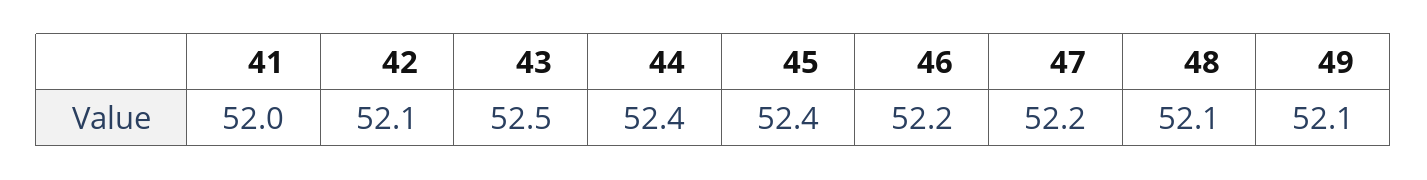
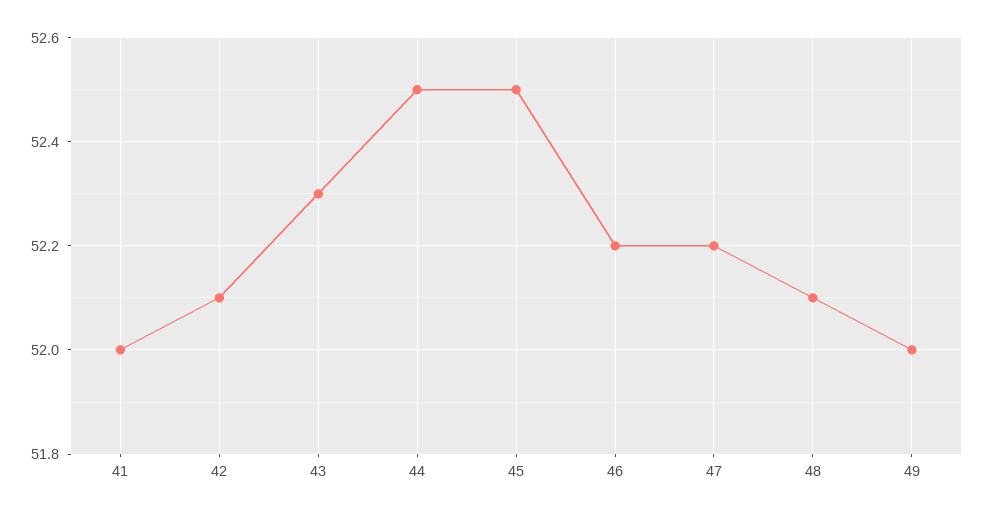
  {
    "41": 52,
    "42": 52.1,
-   "43": 52.5,
+   "43": 52.3,
-   "44": 52.4,
+   "44": 52.5,
-   "45": 52.4,
+   "45": 52.5,
    "46": 52.2,
    "47": 52.2,
    "48": 52.1,
-   "49": 52.1
+   "49": 52
  }

